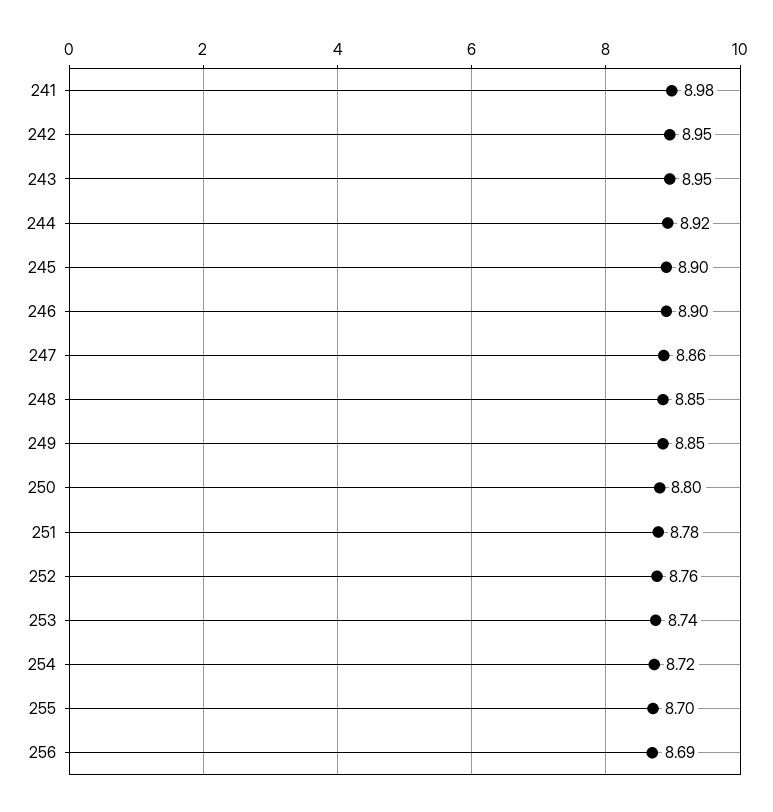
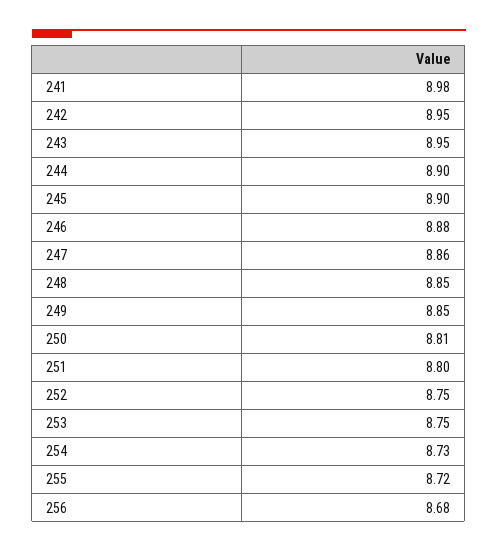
  {
    "241": 8.98,
    "242": 8.95,
    "243": 8.95,
-   "244": 8.92,
+   "244": 8.9,
    "245": 8.9,
-   "246": 8.9,
+   "246": 8.88,
    "247": 8.86,
    "248": 8.85,
    "249": 8.85,
-   "250": 8.8,
+   "250": 8.81,
-   "251": 8.78,
+   "251": 8.8,
-   "252": 8.76,
+   "252": 8.75,
-   "253": 8.74,
+   "253": 8.75,
-   "254": 8.72,
+   "254": 8.73,
-   "255": 8.7,
+   "255": 8.72,
-   "256": 8.69
+   "256": 8.68
  }

